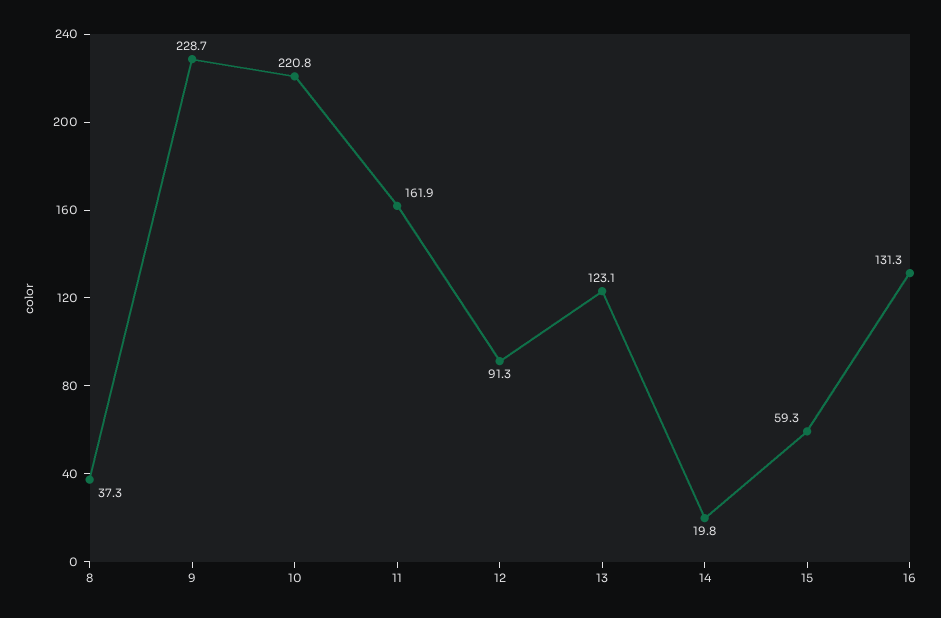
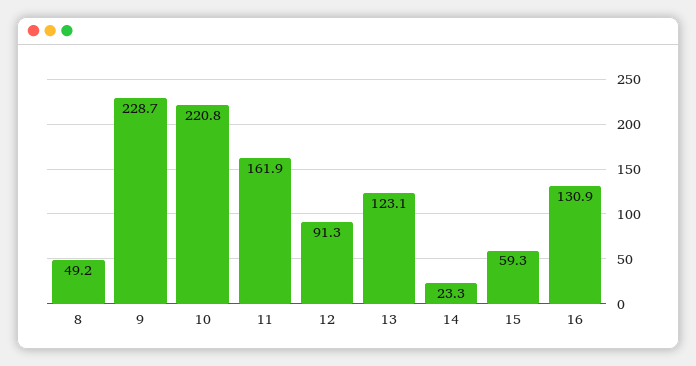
  {
-   "8": 37.3,
+   "8": 49.2,
    "9": 228.7,
    "10": 220.8,
    "11": 161.9,
    "12": 91.3,
    "13": 123.1,
-   "14": 19.8,
+   "14": 23.3,
    "15": 59.3,
-   "16": 131.3
+   "16": 130.9
  }

